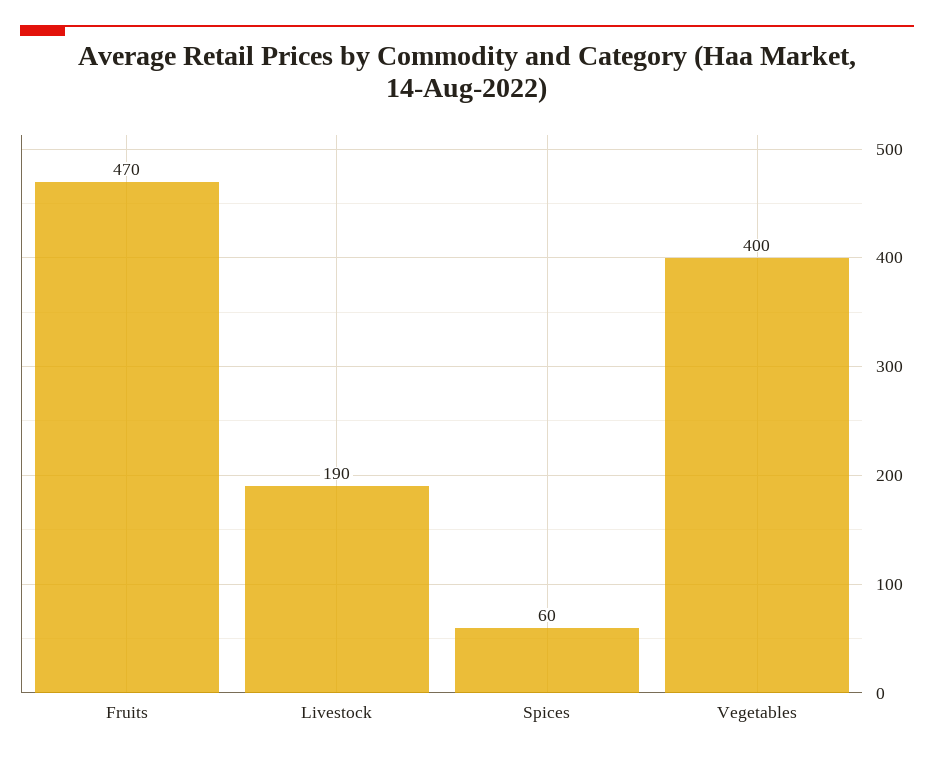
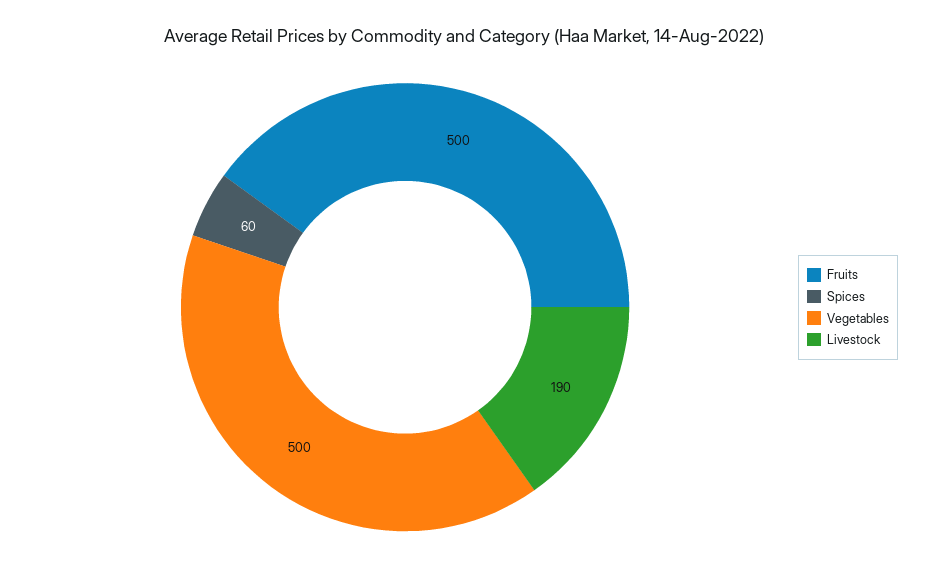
  {
-   "Fruits": 470,
+   "Fruits": 500,
    "Livestock": 190,
    "Spices": 60,
-   "Vegetables": 400
+   "Vegetables": 500
  }

